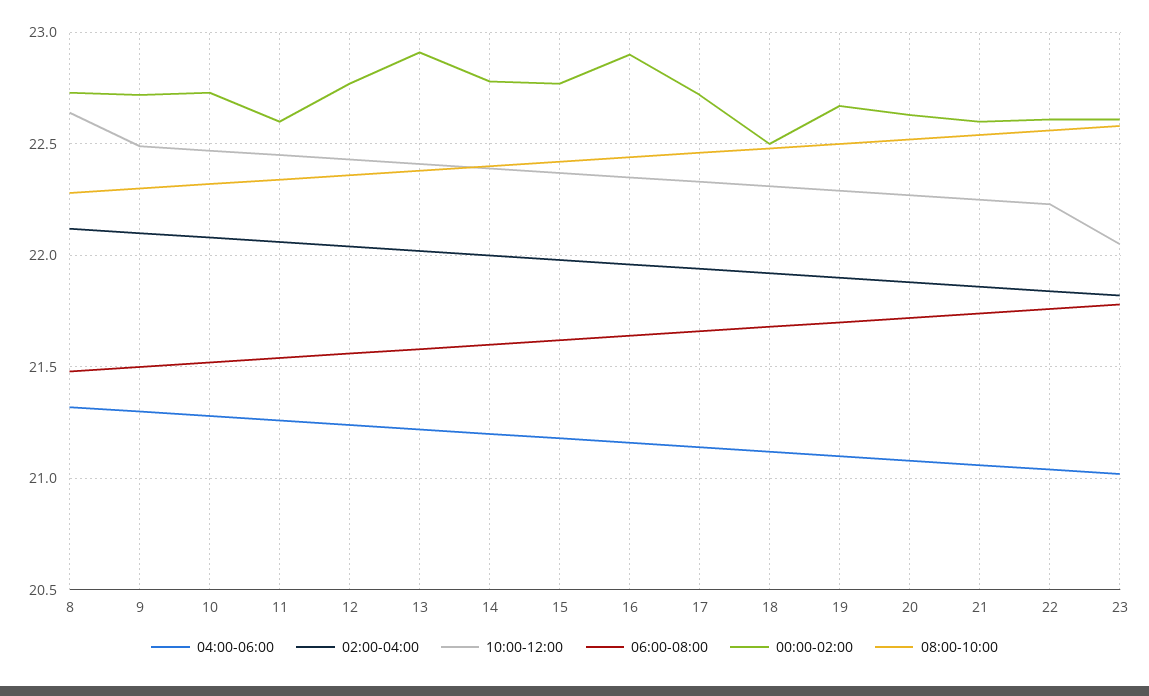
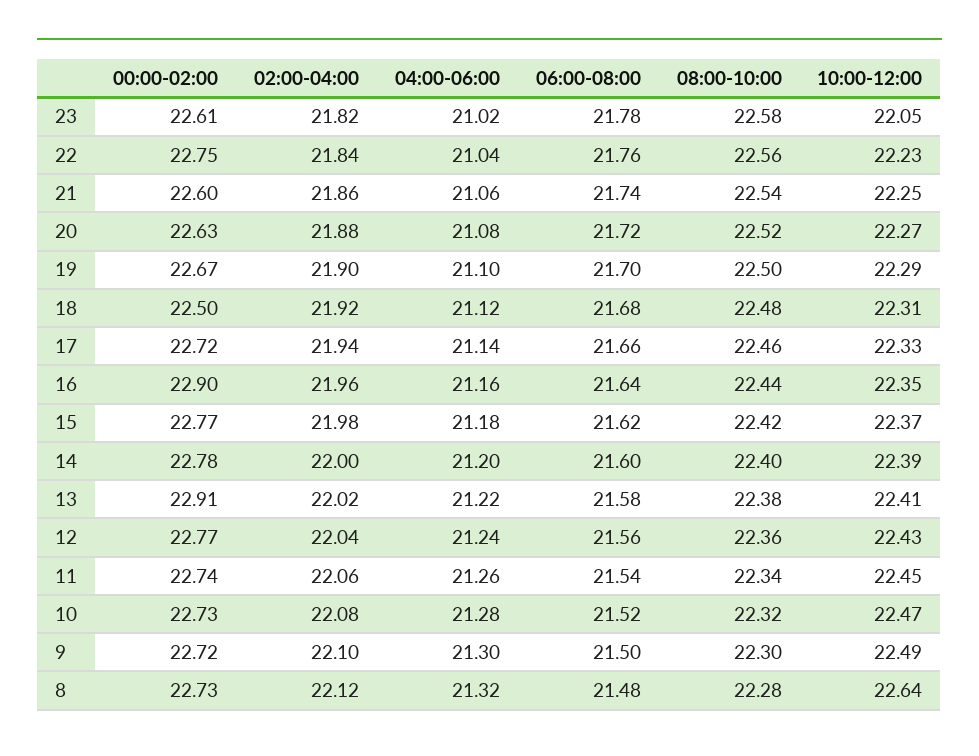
  {
    "04:00-06:00": {
      "8": 21.32,
      "9": 21.3,
      "10": 21.28,
      "11": 21.26,
      "12": 21.24,
      "13": 21.22,
      "14": 21.2,
      "15": 21.18,
      "16": 21.16,
      "17": 21.14,
      "18": 21.12,
      "19": 21.1,
      "20": 21.08,
      "21": 21.06,
      "22": 21.04,
      "23": 21.02
    },
    "02:00-04:00": {
      "8": 22.12,
      "9": 22.1,
      "10": 22.08,
      "11": 22.06,
      "12": 22.04,
      "13": 22.02,
      "14": 22,
      "15": 21.98,
      "16": 21.96,
      "17": 21.94,
      "18": 21.92,
      "19": 21.9,
      "20": 21.88,
      "21": 21.86,
      "22": 21.84,
      "23": 21.82
    },
    "10:00-12:00": {
      "8": 22.64,
      "9": 22.49,
      "10": 22.47,
      "11": 22.45,
      "12": 22.43,
      "13": 22.41,
      "14": 22.39,
      "15": 22.37,
      "16": 22.35,
      "17": 22.33,
      "18": 22.31,
      "19": 22.29,
      "20": 22.27,
      "21": 22.25,
      "22": 22.23,
      "23": 22.05
    },
    "06:00-08:00": {
      "8": 21.48,
      "9": 21.5,
      "10": 21.52,
      "11": 21.54,
      "12": 21.56,
      "13": 21.58,
      "14": 21.6,
      "15": 21.62,
      "16": 21.64,
      "17": 21.66,
      "18": 21.68,
      "19": 21.7,
      "20": 21.72,
      "21": 21.74,
      "22": 21.76,
      "23": 21.78
    },
    "00:00-02:00": {
      "8": 22.73,
      "9": 22.72,
      "10": 22.73,
-     "11": 22.6,
+     "11": 22.74,
      "12": 22.77,
      "13": 22.91,
      "14": 22.78,
      "15": 22.77,
      "16": 22.9,
      "17": 22.72,
      "18": 22.5,
      "19": 22.67,
      "20": 22.63,
      "21": 22.6,
-     "22": 22.6,
+     "22": 22.75,
      "23": 22.61
    },
    "08:00-10:00": {
      "8": 22.28,
      "9": 22.3,
      "10": 22.32,
      "11": 22.34,
      "12": 22.36,
      "13": 22.38,
      "14": 22.4,
      "15": 22.42,
      "16": 22.44,
      "17": 22.46,
      "18": 22.48,
      "19": 22.5,
      "20": 22.52,
      "21": 22.54,
      "22": 22.56,
      "23": 22.58
    }
  }

